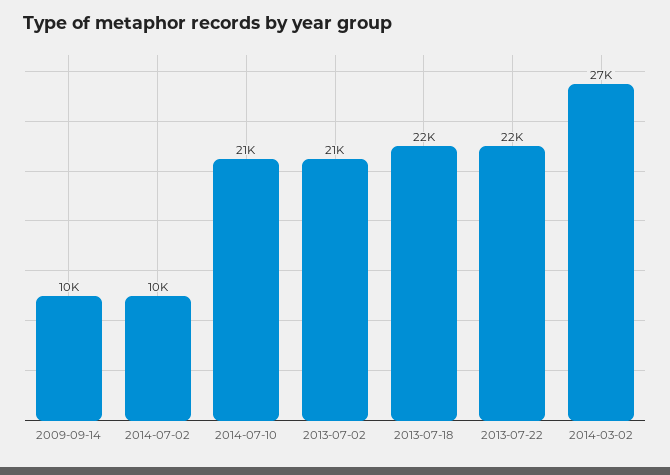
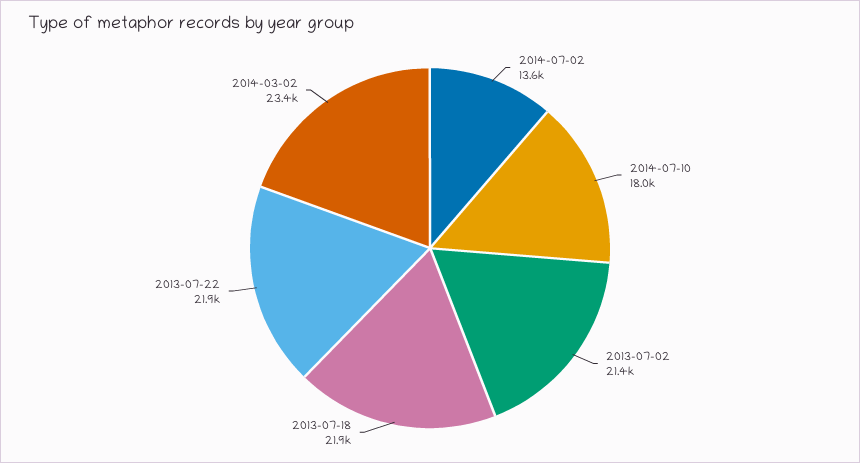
  {
-   "2009-09-14": 10000,
-   "2014-07-02": 10000,
+   "2014-07-02": 13600,
-   "2014-07-10": 21000,
+   "2014-07-10": 18000,
    "2013-07-02": 21400,
    "2013-07-18": 21900,
    "2013-07-22": 21900,
-   "2014-03-02": 27000
+   "2014-03-02": 23400
  }

